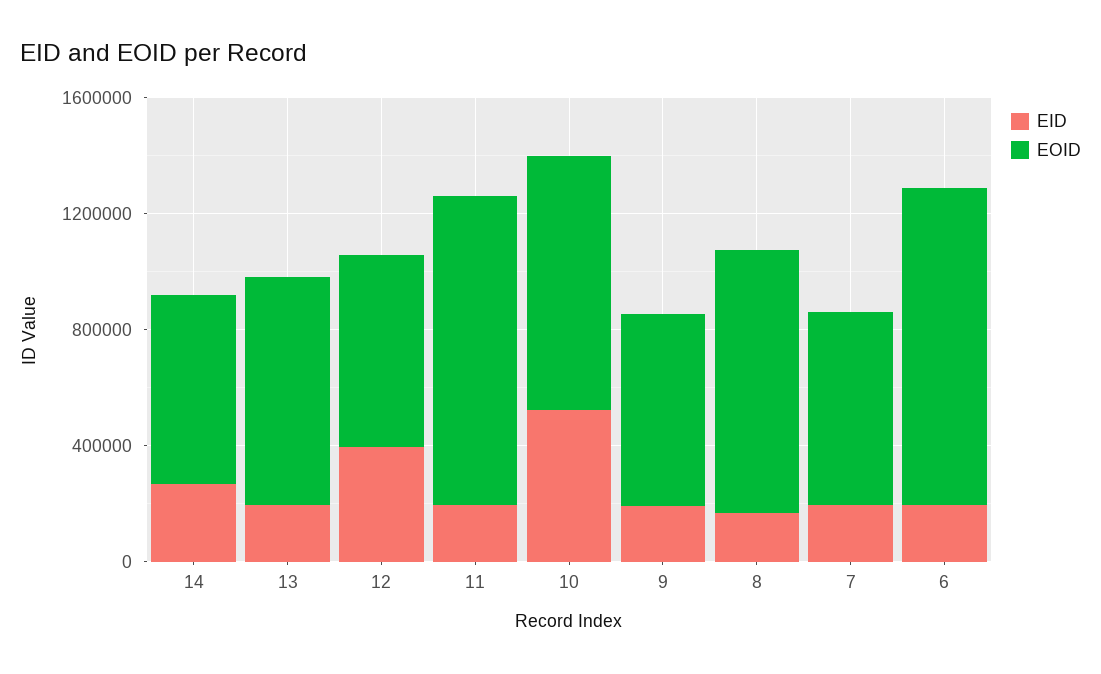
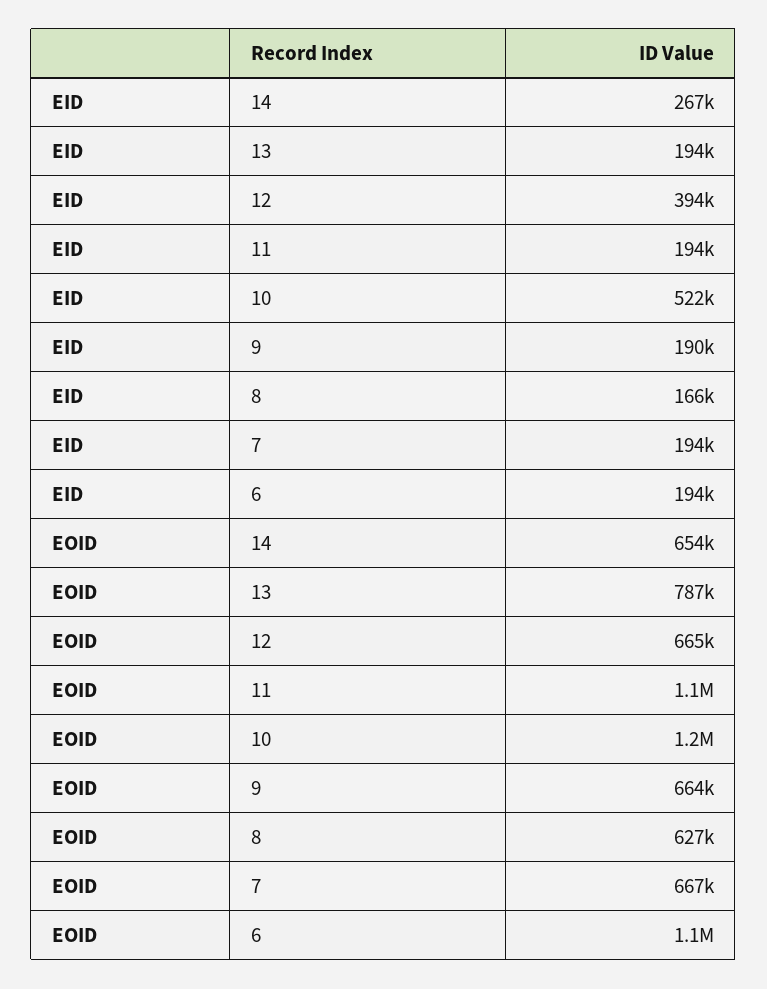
  {
    "EID": {
      "14": 267000,
      "13": 194000,
      "12": 394000,
      "11": 194000,
      "10": 522000,
      "9": 190000,
      "8": 166000,
      "7": 194000,
      "6": 194000
    },
    "EOID": {
      "14": 654000,
      "13": 787000,
      "12": 665000,
      "11": 1100000,
-     "10": 900000,
+     "10": 1200000,
      "9": 664000,
-     "8": 900000,
+     "8": 627000,
      "7": 667000,
      "6": 1100000
    }
  }

